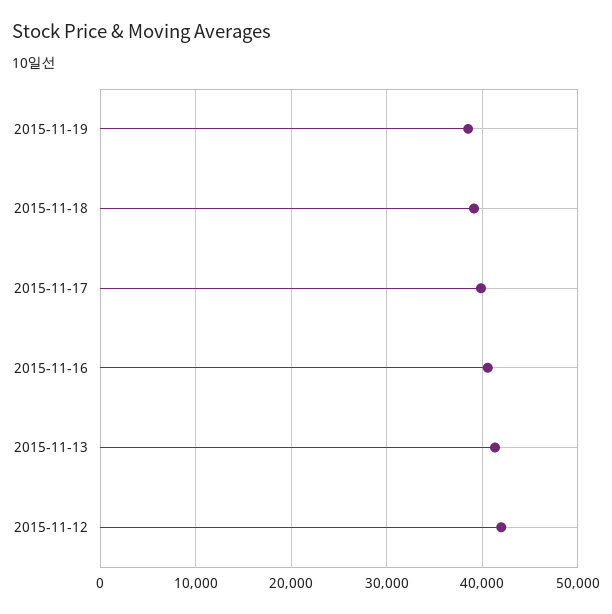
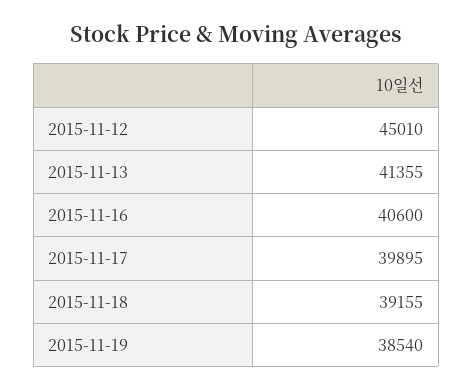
  {
    "2015-11-19": 38540,
    "2015-11-18": 39155,
    "2015-11-17": 39895,
    "2015-11-16": 40600,
    "2015-11-13": 41355,
-   "2015-11-12": 42000
+   "2015-11-12": 45010
  }

